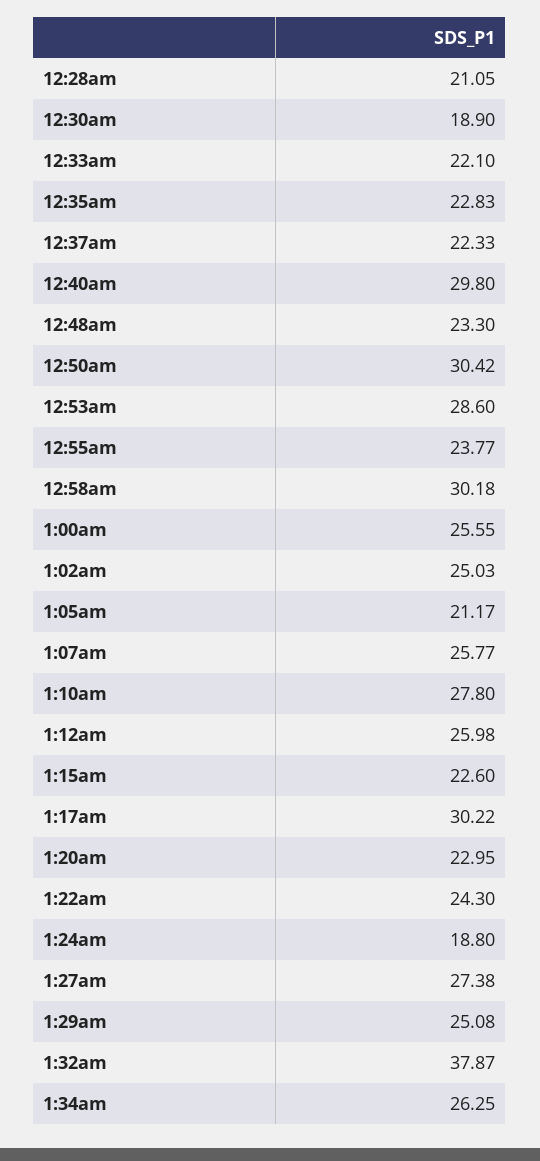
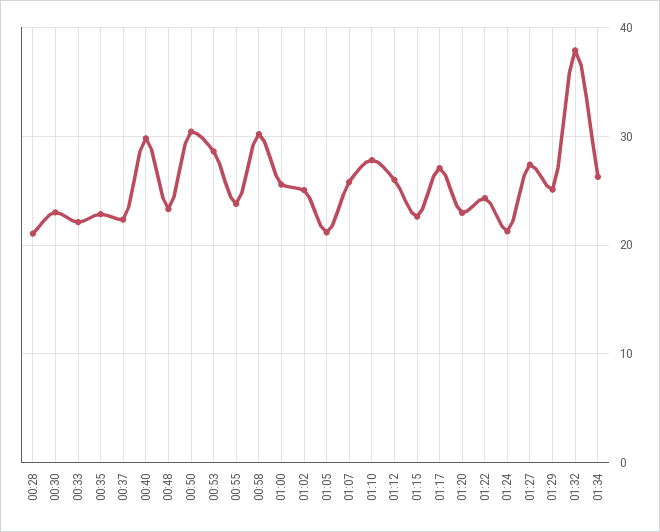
  {
    "12:28am": 21.05,
-   "12:30am": 18.9,
+   "12:30am": 23,
    "12:33am": 22.1,
    "12:35am": 22.83,
    "12:37am": 22.33,
    "12:40am": 29.8,
    "12:48am": 23.3,
    "12:50am": 30.42,
    "12:53am": 28.6,
    "12:55am": 23.77,
    "12:58am": 30.18,
    "1:00am": 25.55,
    "1:02am": 25.03,
    "1:05am": 21.17,
    "1:07am": 25.77,
    "1:10am": 27.8,
    "1:12am": 25.98,
    "1:15am": 22.6,
-   "1:17am": 30.22,
+   "1:17am": 27,
    "1:20am": 22.95,
    "1:22am": 24.3,
-   "1:24am": 18.8,
+   "1:24am": 21,
    "1:27am": 27.38,
    "1:29am": 25.08,
    "1:32am": 37.87,
    "1:34am": 26.25
  }

